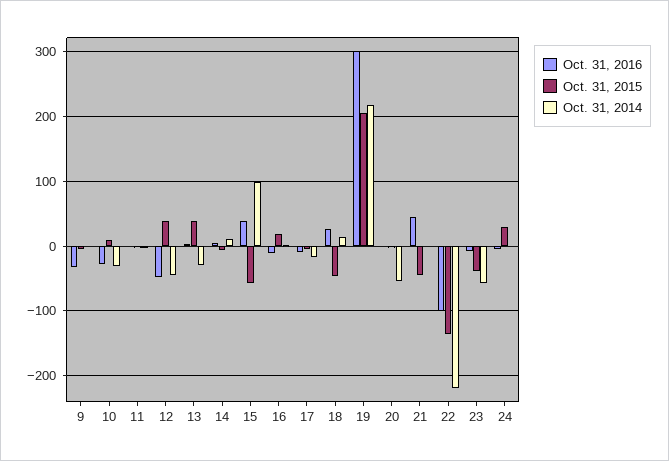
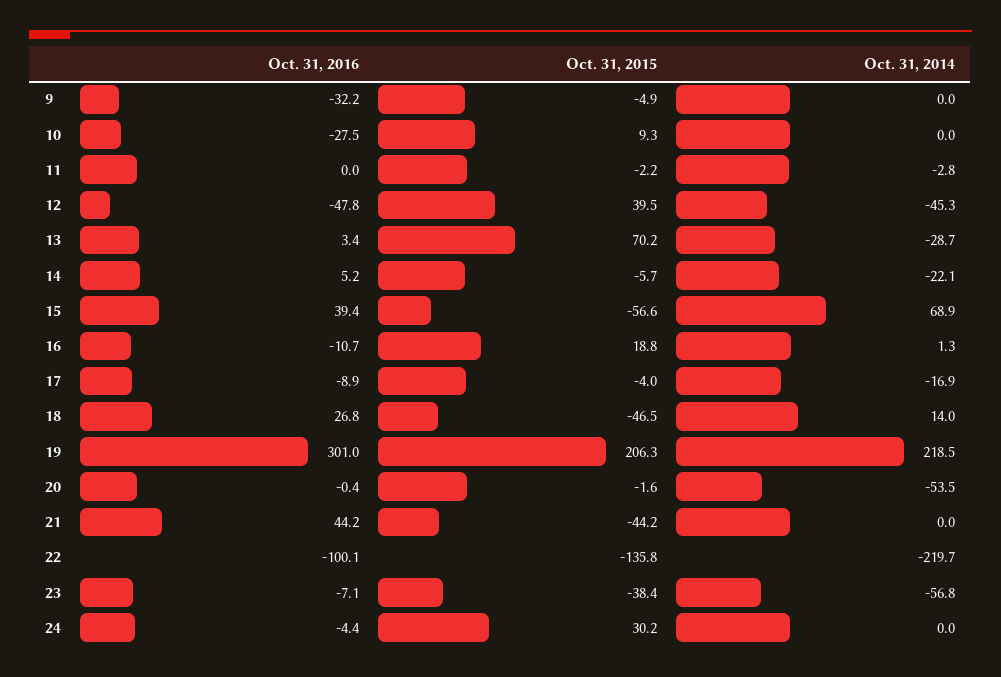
  {
    "Oct. 31, 2016": {
      "9": -32.2,
      "10": -27.5,
      "11": 0,
      "12": -47.8,
      "13": 3.4,
      "14": 5.2,
      "15": 39.4,
      "16": -10.7,
      "17": -8.9,
      "18": 26.8,
      "19": 301,
      "20": -0.4,
      "21": 44.2,
      "22": -100.1,
      "23": -7.1,
      "24": -4.4
    },
    "Oct. 31, 2015": {
      "9": -4.9,
      "10": 9.3,
      "11": -2.2,
      "12": 39.5,
-     "13": 40,
+     "13": 70.2,
      "14": -5.7,
      "15": -56.6,
      "16": 18.8,
      "17": -4,
      "18": -46.5,
      "19": 206.3,
      "20": -1.6,
      "21": -44.2,
      "22": -135.8,
      "23": -38.4,
      "24": 30.2
    },
    "Oct. 31, 2014": {
      "9": 0,
-     "10": -30,
+     "10": 0,
      "11": -2.8,
      "12": -45.3,
      "13": -28.7,
-     "14": 10,
+     "14": -22.1,
-     "15": 100,
+     "15": 68.9,
      "16": 1.3,
      "17": -16.9,
      "18": 14,
      "19": 218.5,
      "20": -53.5,
      "21": 0,
      "22": -219.7,
      "23": -56.8,
      "24": 0
    }
  }

